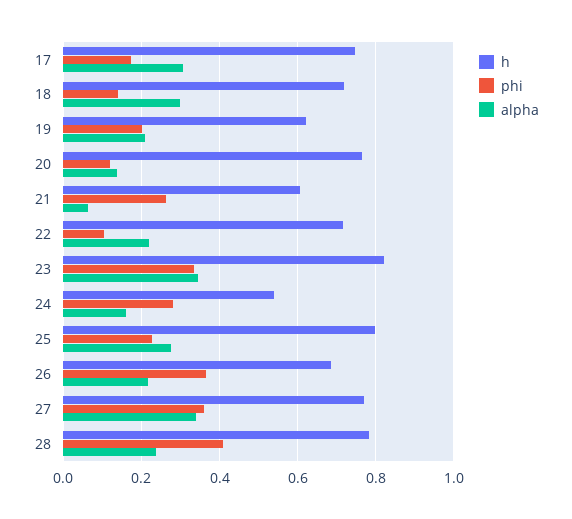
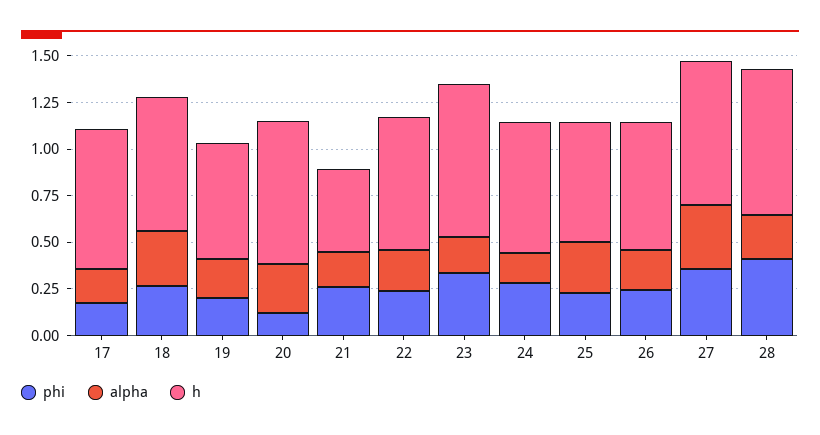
  {
    "h": {
      "17": 0.74,
      "18": 0.72,
      "19": 0.62,
      "20": 0.76,
-     "21": 0.6,
+     "21": 0.45,
      "22": 0.72,
      "23": 0.82,
-     "24": 0.54,
+     "24": 0.7,
-     "25": 0.8,
+     "25": 0.65,
      "26": 0.68,
      "27": 0.78,
      "28": 0.78
    },
    "phi": {
      "17": 0.18,
-     "18": 0.14,
+     "18": 0.25,
      "19": 0.2,
      "20": 0.12,
      "21": 0.26,
-     "22": 0.1,
+     "22": 0.25,
      "23": 0.34,
      "24": 0.28,
      "25": 0.22,
-     "26": 0.36,
+     "26": 0.25,
      "27": 0.36,
      "28": 0.4
    },
    "alpha": {
-     "17": 0.3,
+     "17": 0.2,
      "18": 0.3,
      "19": 0.2,
-     "20": 0.14,
+     "20": 0.25,
-     "21": 0.06,
+     "21": 0.2,
      "22": 0.22,
-     "23": 0.34,
+     "23": 0.2,
      "24": 0.16,
      "25": 0.28,
      "26": 0.22,
      "27": 0.34,
      "28": 0.24
    }
  }

